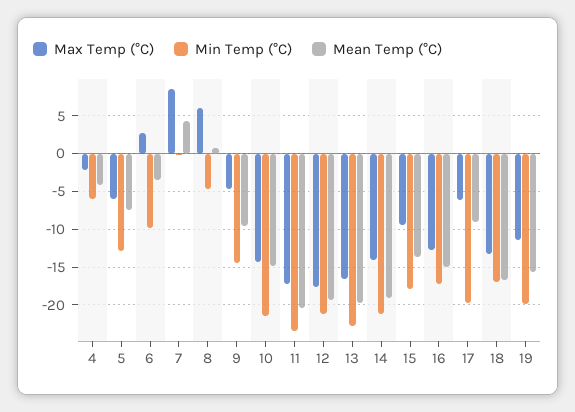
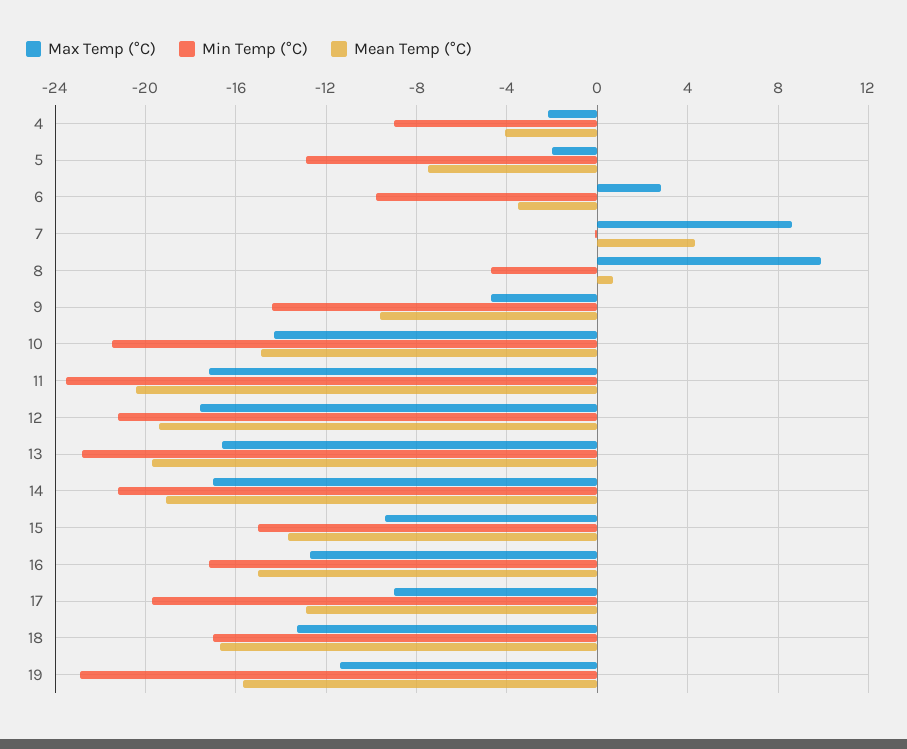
  {
    "Max Temp (°C)": {
      "4": -2,
-     "5": -6,
+     "5": -2,
      "6": 3,
      "7": 8.5,
-     "8": 6,
+     "8": 10,
      "9": -4.5,
      "10": -14.5,
      "11": -17,
      "12": -17.5,
      "13": -16.5,
-     "14": -14,
+     "14": -17,
      "15": -9.5,
      "16": -12.5,
-     "17": -6,
+     "17": -9,
      "18": -13.5,
      "19": -11.5
    },
    "Min Temp (°C)": {
-     "4": -6,
+     "4": -9,
      "5": -13,
      "6": -10,
      "7": 0,
      "8": -4.5,
      "9": -14.5,
      "10": -21.5,
      "11": -23.5,
      "12": -21,
      "13": -23,
      "14": -21,
-     "15": -18,
+     "15": -15,
      "16": -17,
      "17": -19.5,
      "18": -17,
-     "19": -20
+     "19": -23
    },
    "Mean Temp (°C)": {
      "4": -4,
      "5": -7.5,
      "6": -3.5,
      "7": 4.5,
      "8": 0.5,
      "9": -9.5,
      "10": -15,
      "11": -20.5,
      "12": -19.5,
      "13": -19.5,
      "14": -19,
      "15": -13.5,
      "16": -15,
-     "17": -9,
+     "17": -13,
      "18": -16.5,
      "19": -15.5
    }
  }

